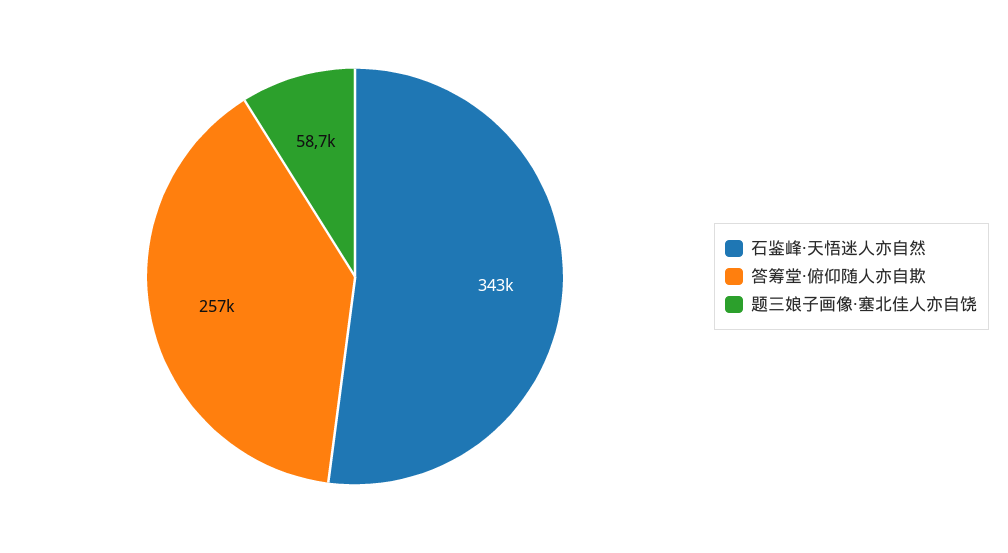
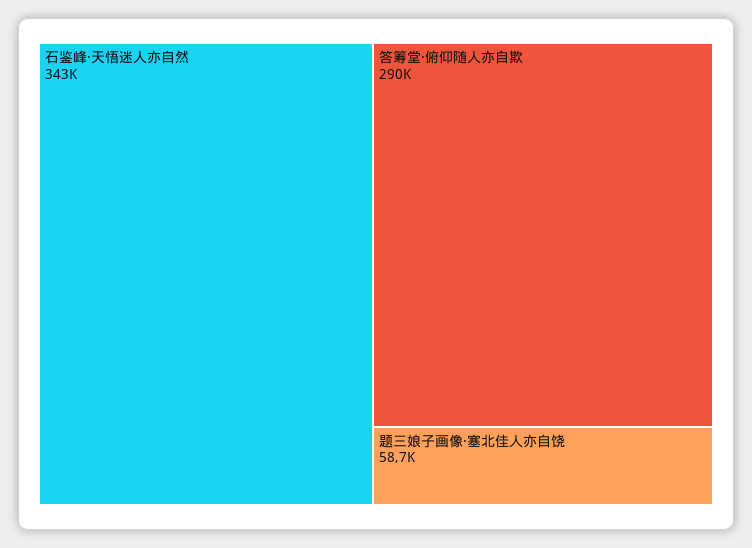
  {
    "石鉴峰·天悟迷人亦自然": 343000,
-   "答筹堂·俯仰随人亦自欺": 257000,
+   "答筹堂·俯仰随人亦自欺": 290000,
    "题三娘子画像·塞北佳人亦自饶": 58700
  }

